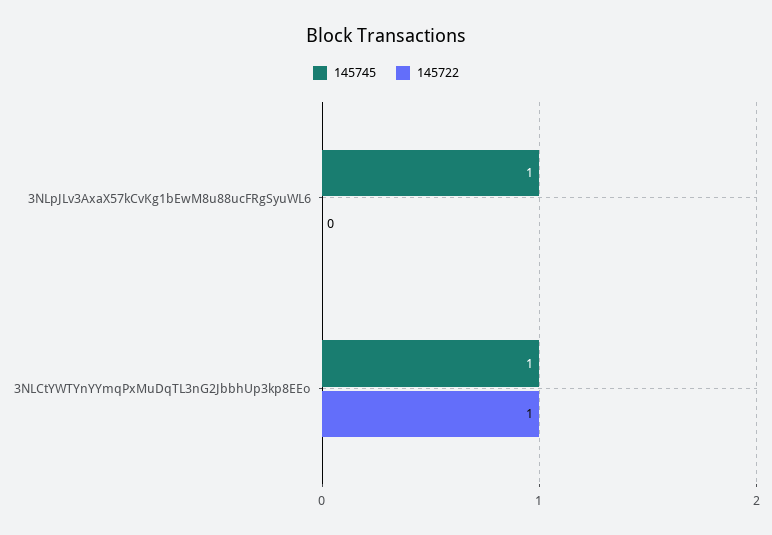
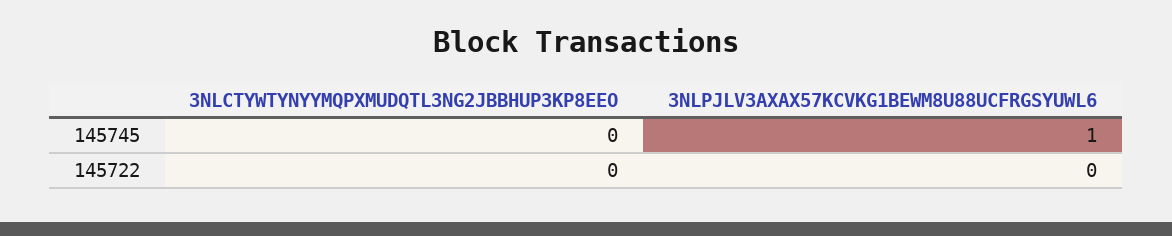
  {
    "145745": {
      "3NLpJLv3AxaX57kCvKg1bEwM8u88ucFRgSyuWL6": 1,
-     "3NLCtYWTYnYYmqPxMuDqTL3nG2JbbhUp3kp8EEo": 1
+     "3NLCtYWTYnYYmqPxMuDqTL3nG2JbbhUp3kp8EEo": 0
    },
    "145722": {
      "3NLpJLv3AxaX57kCvKg1bEwM8u88ucFRgSyuWL6": 0,
-     "3NLCtYWTYnYYmqPxMuDqTL3nG2JbbhUp3kp8EEo": 1
+     "3NLCtYWTYnYYmqPxMuDqTL3nG2JbbhUp3kp8EEo": 0
    }
  }

